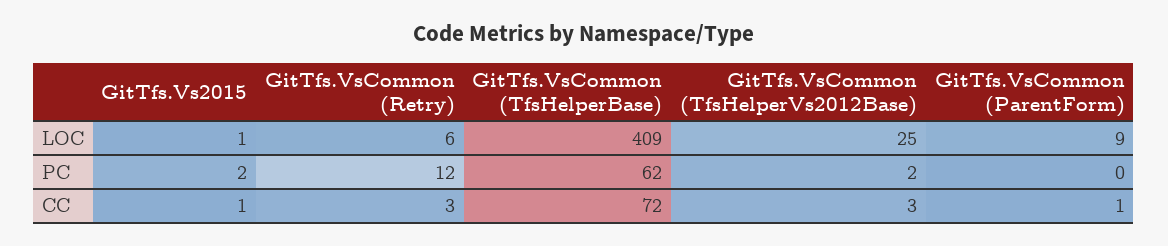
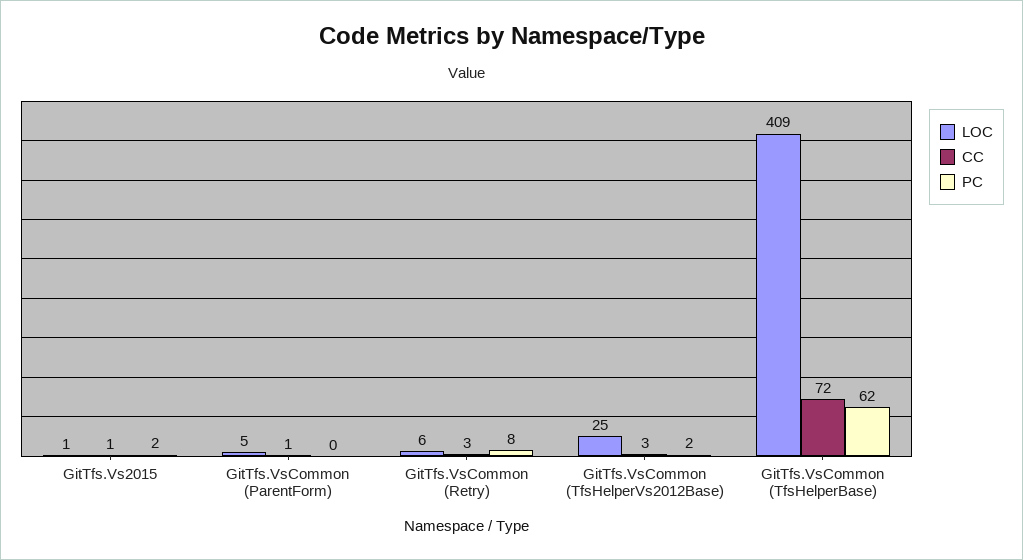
  {
    "LOC": {
      "GitTfs.Vs2015": 1,
      "GitTfs.VsCommon (Retry)": 6,
      "GitTfs.VsCommon (TfsHelperBase)": 409,
      "GitTfs.VsCommon (TfsHelperVs2012Base)": 25,
-     "GitTfs.VsCommon (ParentForm)": 9
+     "GitTfs.VsCommon (ParentForm)": 5
    },
    "PC": {
      "GitTfs.Vs2015": 2,
-     "GitTfs.VsCommon (Retry)": 12,
+     "GitTfs.VsCommon (Retry)": 8,
      "GitTfs.VsCommon (TfsHelperBase)": 62,
      "GitTfs.VsCommon (TfsHelperVs2012Base)": 2,
      "GitTfs.VsCommon (ParentForm)": 0
    },
    "CC": {
      "GitTfs.Vs2015": 1,
      "GitTfs.VsCommon (Retry)": 3,
      "GitTfs.VsCommon (TfsHelperBase)": 72,
      "GitTfs.VsCommon (TfsHelperVs2012Base)": 3,
      "GitTfs.VsCommon (ParentForm)": 1
    }
  }

